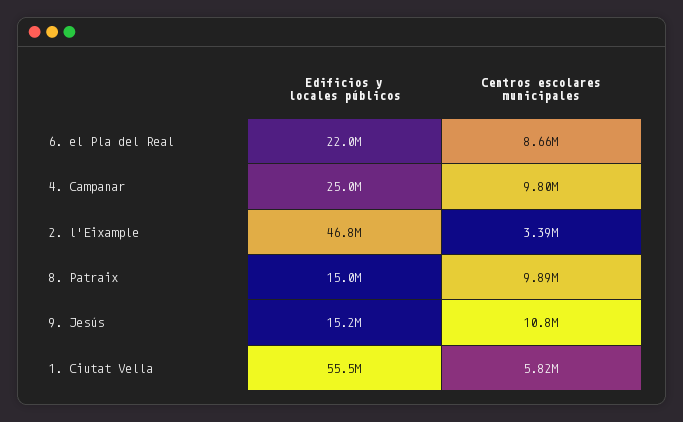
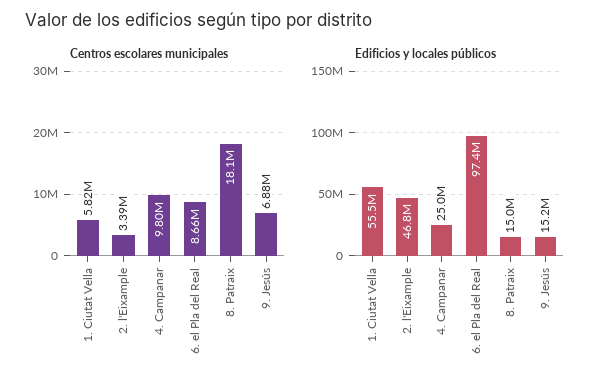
  {
    "Edificios y locales públicos": {
-     "6. el Pla del Real": 22000000,
+     "6. el Pla del Real": 97400000,
      "4. Campanar": 25000000,
      "2. l'Eixample": 46800000,
      "8. Patraix": 15000000,
      "9. Jesús": 15200000,
      "1. Ciutat Vella": 55500000
    },
    "Centros escolares municipales": {
      "6. el Pla del Real": 8660000,
      "4. Campanar": 9800000,
      "2. l'Eixample": 3390000,
-     "8. Patraix": 9890000,
+     "8. Patraix": 18100000,
-     "9. Jesús": 10800000,
+     "9. Jesús": 6880000,
      "1. Ciutat Vella": 5820000
    }
  }

